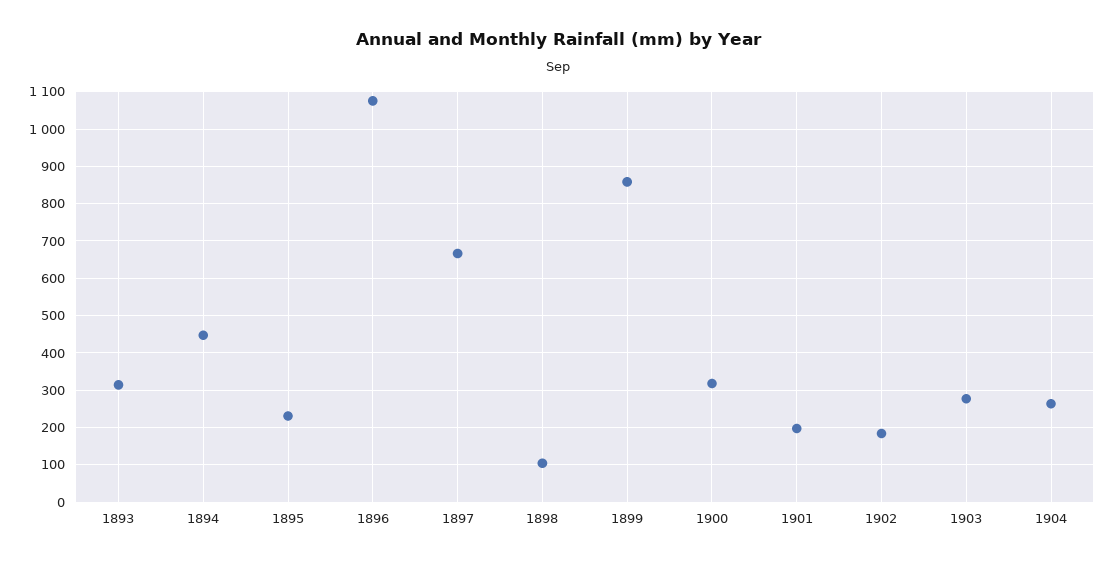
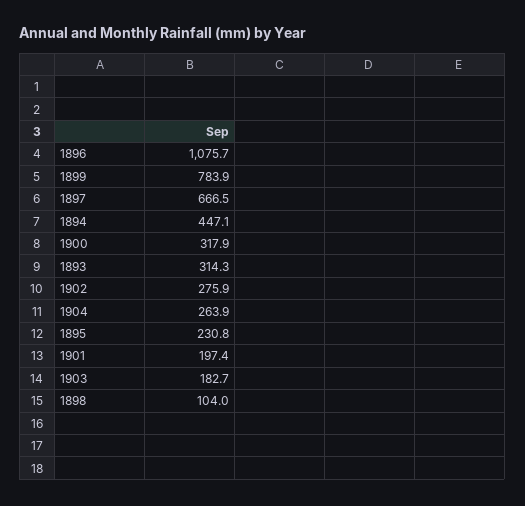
  {
    "1893": 314.3,
    "1894": 447.1,
    "1895": 230.8,
    "1896": 1075.7,
    "1897": 666.5,
    "1898": 104,
-   "1899": 860,
+   "1899": 783.9,
    "1900": 317.9,
    "1901": 197.4,
-   "1902": 180,
+   "1902": 275.9,
-   "1903": 280,
+   "1903": 182.7,
    "1904": 263.9
  }

